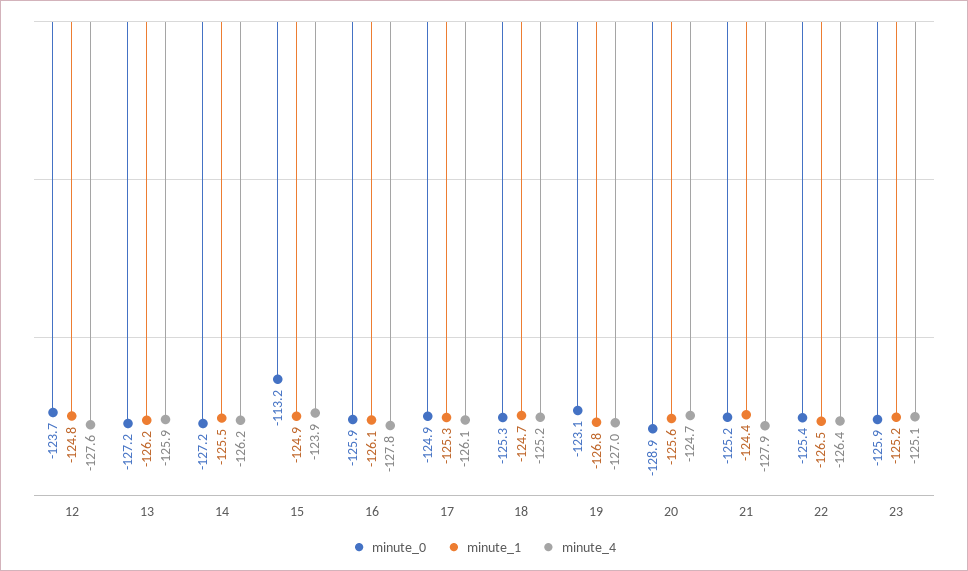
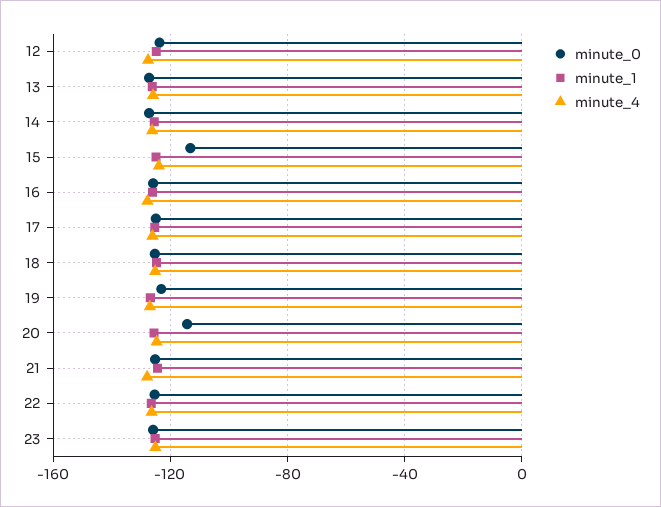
  {
    "minute_0": {
      "12": -123.7,
      "13": -127.2,
      "14": -127.2,
      "15": -113.2,
      "16": -125.9,
      "17": -124.9,
      "18": -125.3,
      "19": -123.1,
-     "20": -128.9,
+     "20": -115,
      "21": -125.2,
      "22": -125.4,
      "23": -125.9
    },
    "minute_1": {
      "12": -124.8,
      "13": -126.2,
      "14": -125.5,
      "15": -124.9,
      "16": -126.1,
      "17": -125.3,
      "18": -124.7,
      "19": -126.8,
      "20": -125.6,
      "21": -124.4,
      "22": -126.5,
      "23": -125.2
    },
    "minute_4": {
      "12": -127.6,
      "13": -125.9,
      "14": -126.2,
      "15": -123.9,
      "16": -127.8,
      "17": -126.1,
      "18": -125.2,
      "19": -127,
      "20": -124.7,
      "21": -127.9,
      "22": -126.4,
      "23": -125.1
    }
  }

